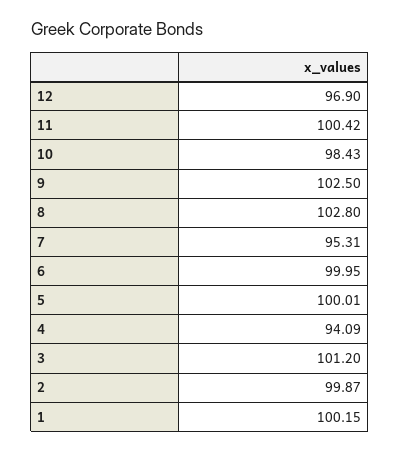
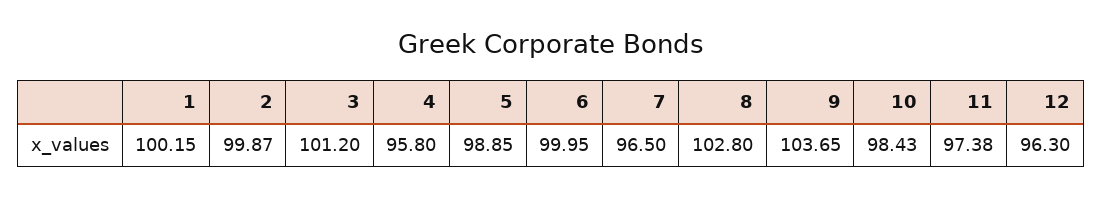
  {
-   "12": 96.9,
+   "12": 96.3,
-   "11": 100.42,
+   "11": 97.38,
    "10": 98.43,
-   "9": 102.5,
+   "9": 103.65,
    "8": 102.8,
-   "7": 95.31,
+   "7": 96.5,
    "6": 99.95,
-   "5": 100.01,
+   "5": 98.85,
-   "4": 94.09,
+   "4": 95.8,
    "3": 101.2,
    "2": 99.87,
    "1": 100.15
  }

